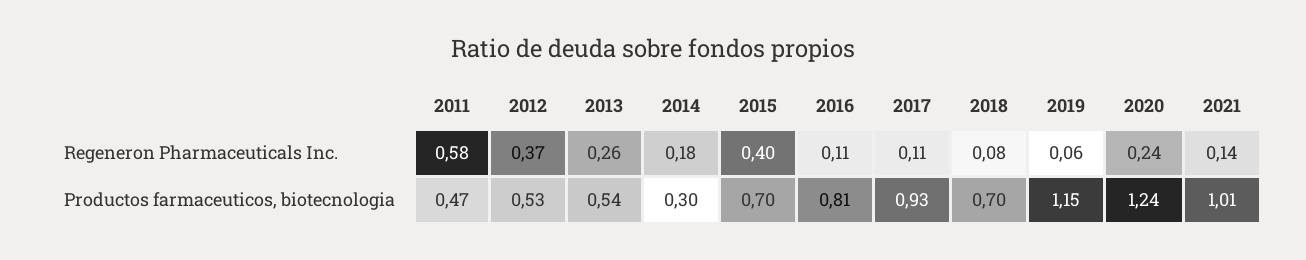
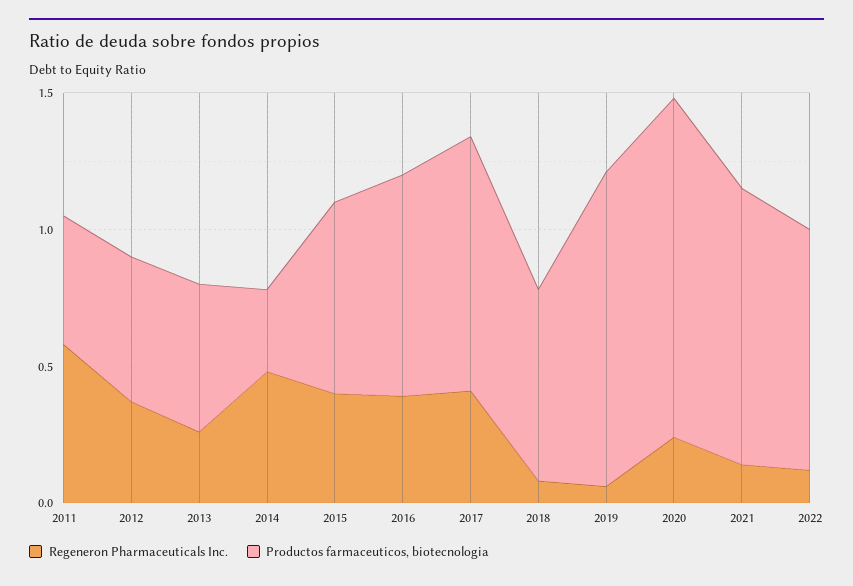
  {
    "Regeneron Pharmaceuticals Inc.": {
      "2011": 0.58,
      "2012": 0.37,
      "2013": 0.26,
-     "2014": 0.18,
+     "2014": 0.5,
      "2015": 0.4,
-     "2016": 0.11,
+     "2016": 0.4,
-     "2017": 0.11,
+     "2017": 0.4,
      "2018": 0.08,
      "2019": 0.06,
      "2020": 0.24,
-     "2021": 0.14
+     "2021": 0.14,
+     "2022": 0.1
    },
    "Productos farmaceuticos, biotecnologia": {
      "2011": 0.47,
      "2012": 0.53,
      "2013": 0.54,
      "2014": 0.3,
      "2015": 0.7,
      "2016": 0.81,
      "2017": 0.93,
      "2018": 0.7,
      "2019": 1.15,
      "2020": 1.24,
-     "2021": 1.01
+     "2021": 1.01,
+     "2022": 0.9
    }
  }

